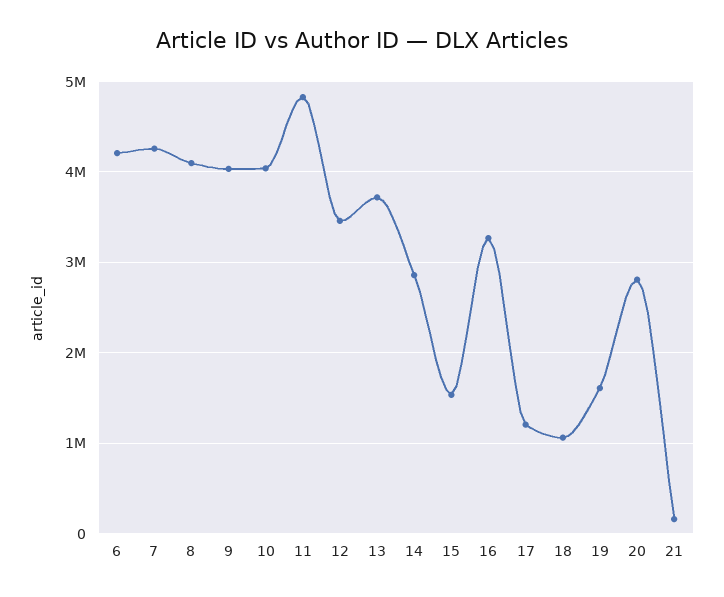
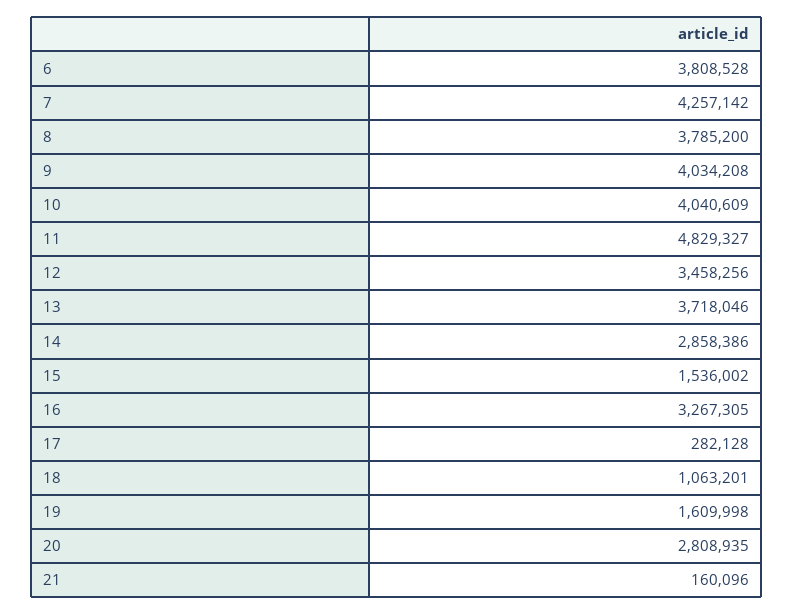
  {
-   "6": 4200000,
+   "6": 3808528,
    "7": 4257142,
-   "8": 4100000,
+   "8": 3785200,
    "9": 4034208,
    "10": 4040609,
    "11": 4829327,
    "12": 3458256,
    "13": 3718046,
    "14": 2858386,
    "15": 1536002,
    "16": 3267305,
-   "17": 1200000,
+   "17": 282128,
    "18": 1063201,
    "19": 1609998,
    "20": 2808935,
    "21": 160096
  }

